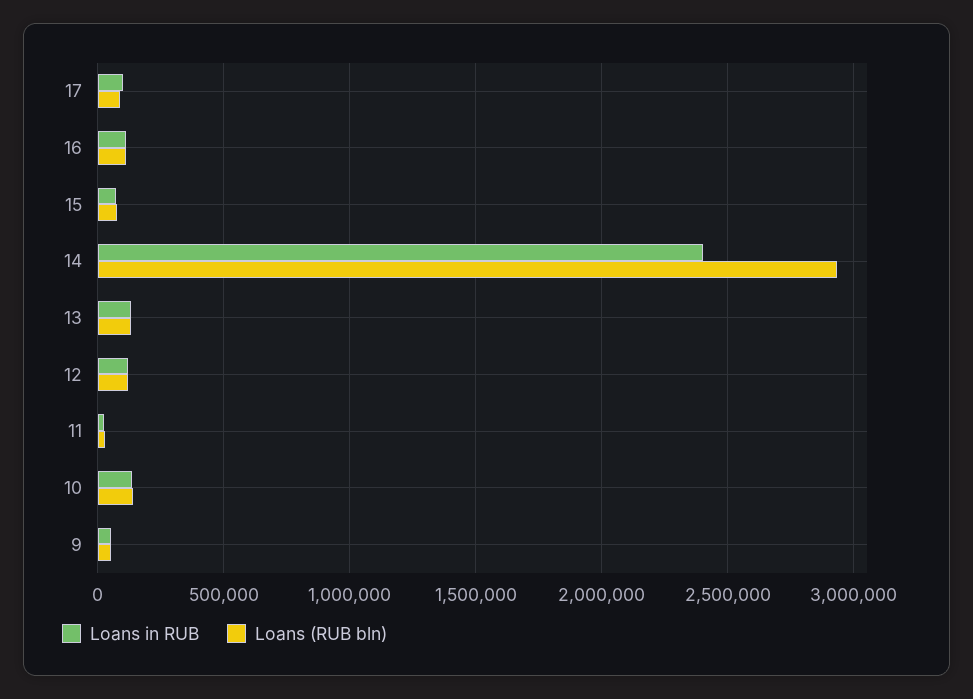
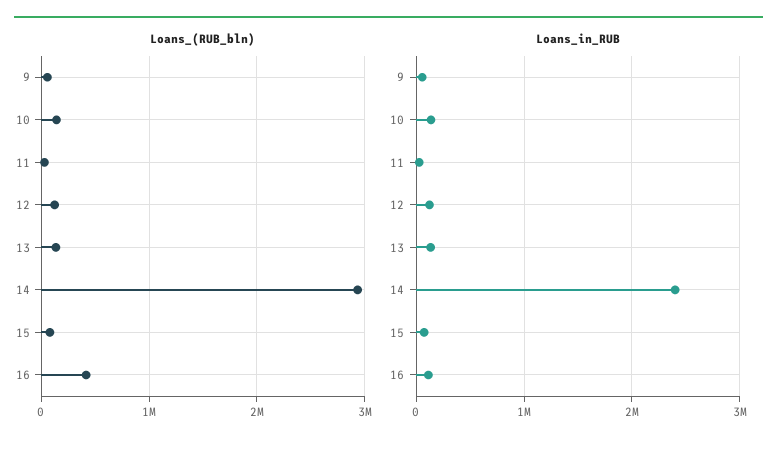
  {
    "Loans in RUB": {
-     "17": 100000,
      "16": 100000,
      "15": 50000,
      "14": 2400000,
      "13": 150000,
      "12": 100000,
      "11": 50000,
      "10": 150000,
      "9": 50000
    },
    "Loans (RUB bln)": {
-     "17": 100000,
-     "16": 100000,
+     "16": 400000,
      "15": 100000,
      "14": 2950000,
      "13": 150000,
      "12": 100000,
      "11": 50000,
      "10": 150000,
      "9": 50000
    }
  }

